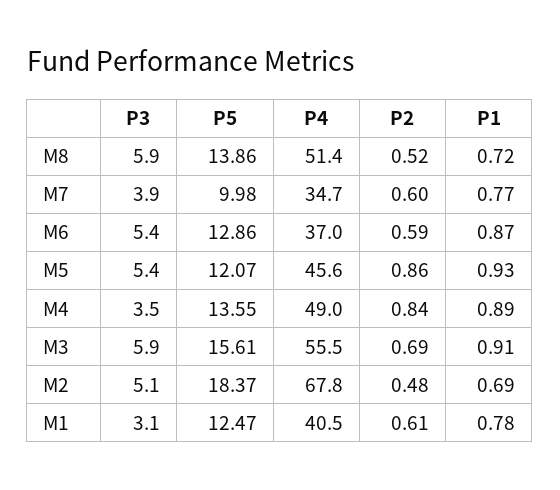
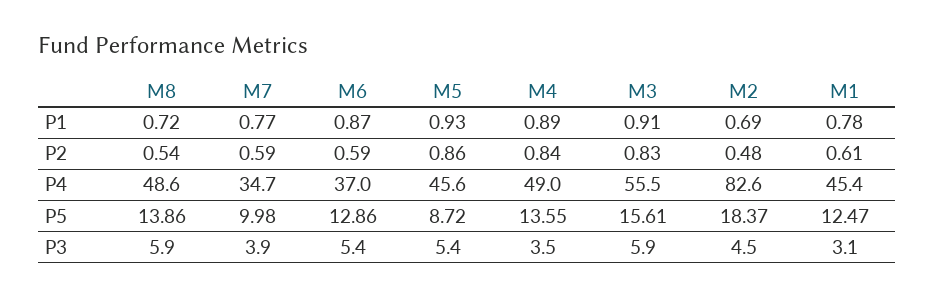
  {
    "P3": {
      "M8": 5.9,
      "M7": 3.9,
      "M6": 5.4,
      "M5": 5.4,
      "M4": 3.5,
      "M3": 5.9,
-     "M2": 5.1,
+     "M2": 4.5,
      "M1": 3.1
    },
    "P5": {
      "M8": 13.86,
      "M7": 9.98,
      "M6": 12.86,
-     "M5": 12.07,
+     "M5": 8.72,
      "M4": 13.55,
      "M3": 15.61,
      "M2": 18.37,
      "M1": 12.47
    },
    "P4": {
-     "M8": 51.4,
+     "M8": 48.6,
      "M7": 34.7,
      "M6": 37,
      "M5": 45.6,
      "M4": 49,
      "M3": 55.5,
-     "M2": 67.8,
+     "M2": 82.6,
-     "M1": 40.5
+     "M1": 45.4
    },
    "P2": {
-     "M8": 0.52,
+     "M8": 0.54,
-     "M7": 0.6,
+     "M7": 0.59,
      "M6": 0.59,
      "M5": 0.86,
      "M4": 0.84,
-     "M3": 0.69,
+     "M3": 0.83,
      "M2": 0.48,
      "M1": 0.61
    },
    "P1": {
      "M8": 0.72,
      "M7": 0.77,
      "M6": 0.87,
      "M5": 0.93,
      "M4": 0.89,
      "M3": 0.91,
      "M2": 0.69,
      "M1": 0.78
    }
  }

